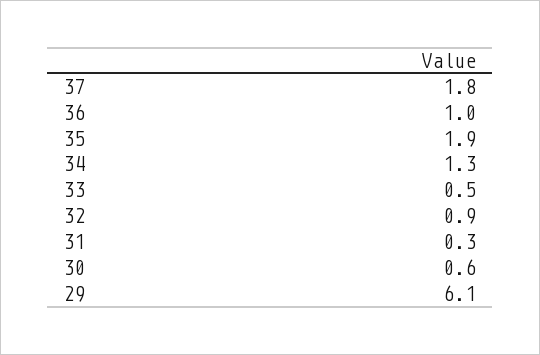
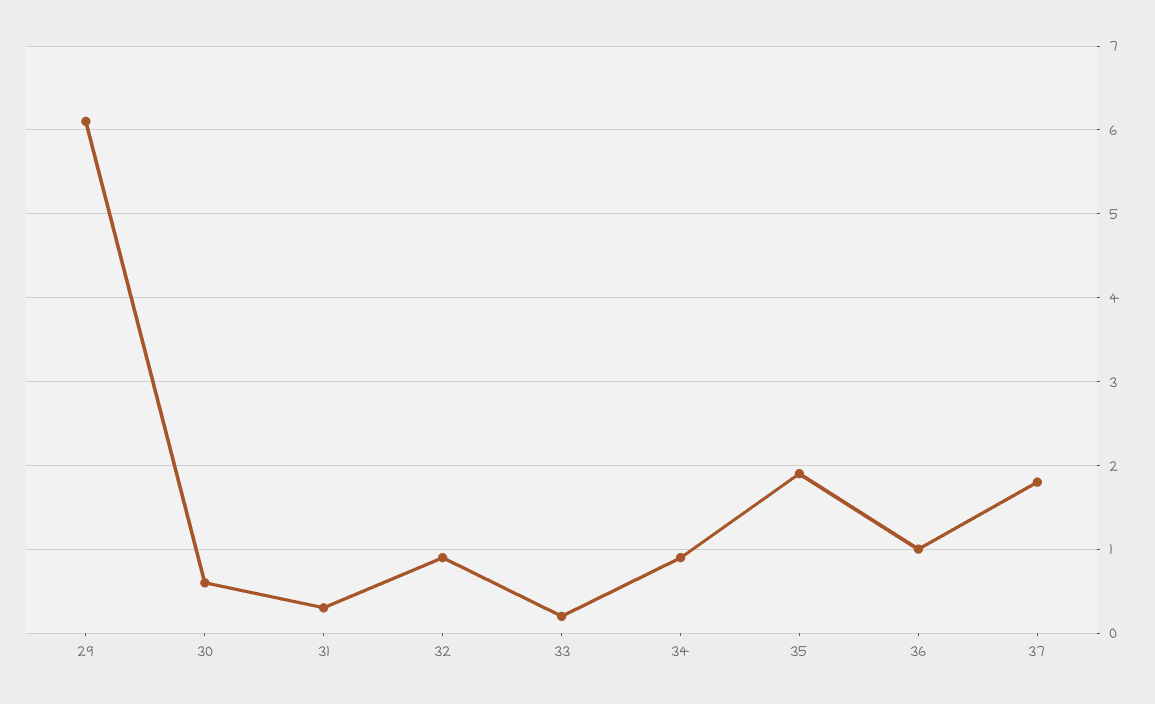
  {
    "37": 1.8,
    "36": 1,
    "35": 1.9,
-   "34": 1.3,
+   "34": 0.9,
-   "33": 0.5,
+   "33": 0.2,
    "32": 0.9,
    "31": 0.3,
    "30": 0.6,
    "29": 6.1
  }

